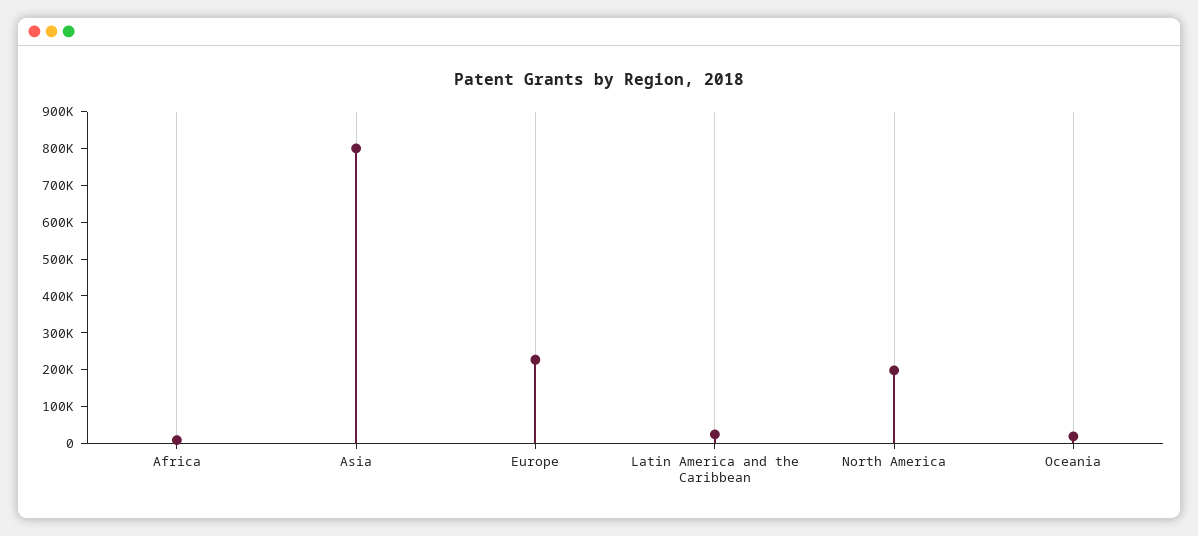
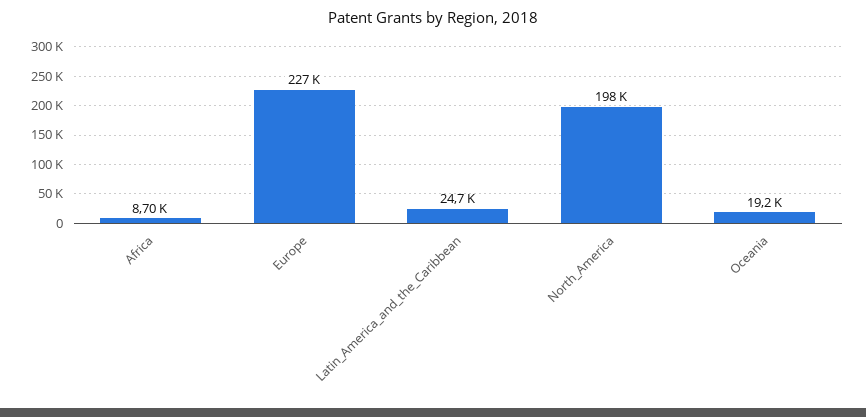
  {
    "Africa": 8700,
-   "Asia": 800000,
    "Europe": 227000,
    "Latin America and the Caribbean": 24700,
    "North America": 198000,
    "Oceania": 19200
  }

